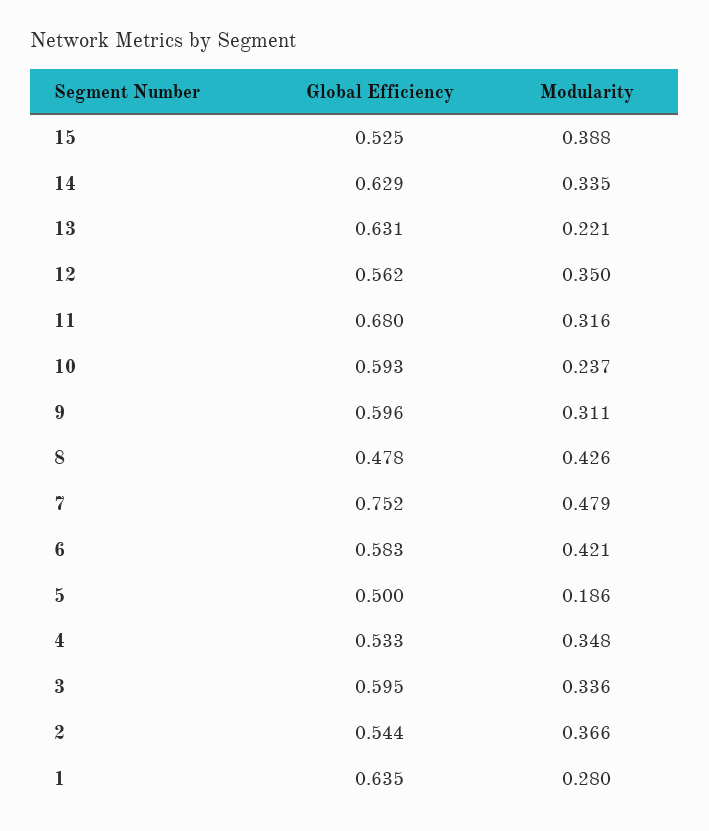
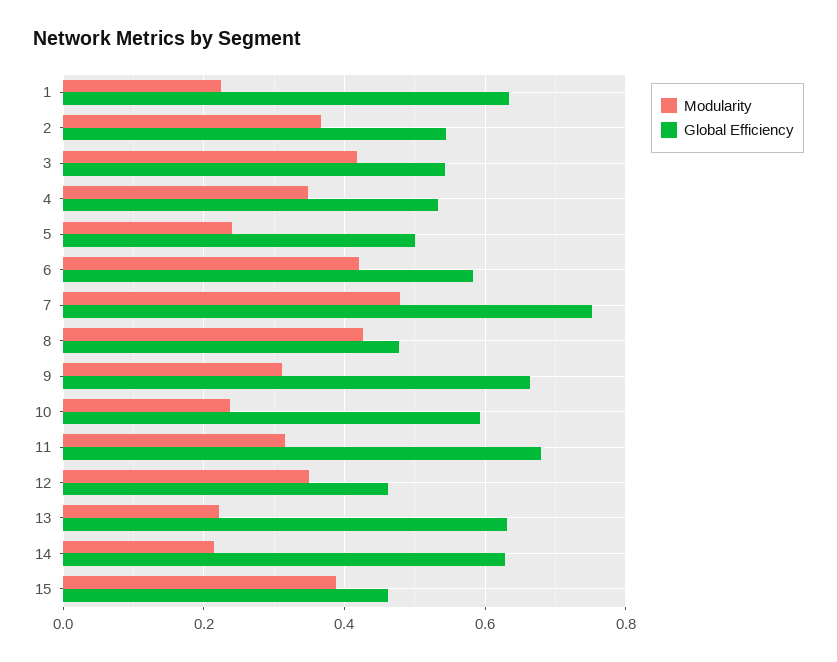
  {
    "Global Efficiency": {
-     "15": 0.525,
+     "15": 0.46,
      "14": 0.629,
      "13": 0.631,
-     "12": 0.562,
+     "12": 0.46,
      "11": 0.68,
      "10": 0.593,
-     "9": 0.596,
+     "9": 0.66,
      "8": 0.478,
      "7": 0.752,
      "6": 0.583,
      "5": 0.5,
      "4": 0.533,
-     "3": 0.595,
+     "3": 0.54,
      "2": 0.544,
      "1": 0.635
    },
    "Modularity": {
      "15": 0.388,
-     "14": 0.335,
+     "14": 0.22,
      "13": 0.221,
      "12": 0.35,
      "11": 0.316,
      "10": 0.237,
      "9": 0.311,
      "8": 0.426,
      "7": 0.479,
      "6": 0.421,
-     "5": 0.186,
+     "5": 0.24,
      "4": 0.348,
-     "3": 0.336,
+     "3": 0.42,
      "2": 0.366,
-     "1": 0.28
+     "1": 0.22
    }
  }

